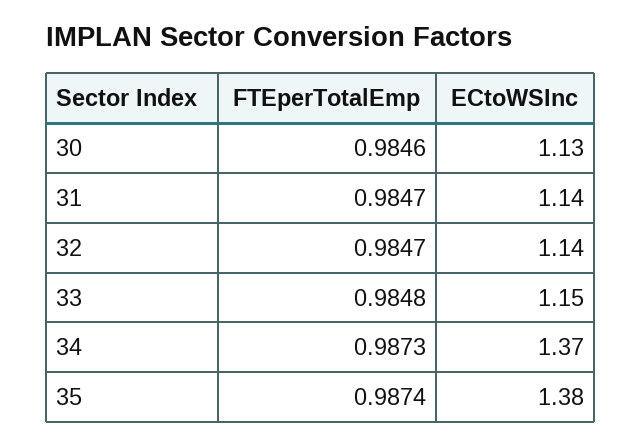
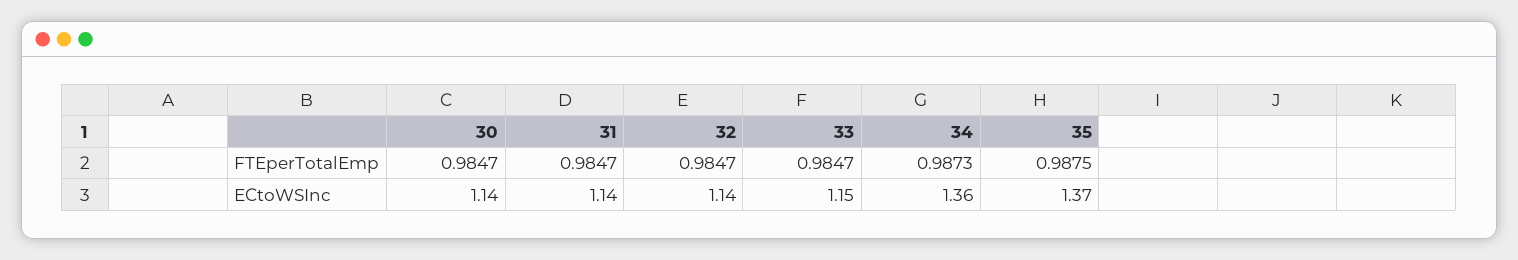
  {
    "FTEperTotalEmp": {
-     "30": 0.9846,
+     "30": 0.9847,
      "31": 0.9847,
      "32": 0.9847,
-     "33": 0.9848,
+     "33": 0.9847,
      "34": 0.9873,
-     "35": 0.9874
+     "35": 0.9875
    },
    "ECtoWSInc": {
-     "30": 1.13,
+     "30": 1.14,
      "31": 1.14,
      "32": 1.14,
      "33": 1.15,
-     "34": 1.37,
+     "34": 1.36,
-     "35": 1.38
+     "35": 1.37
    }
  }

